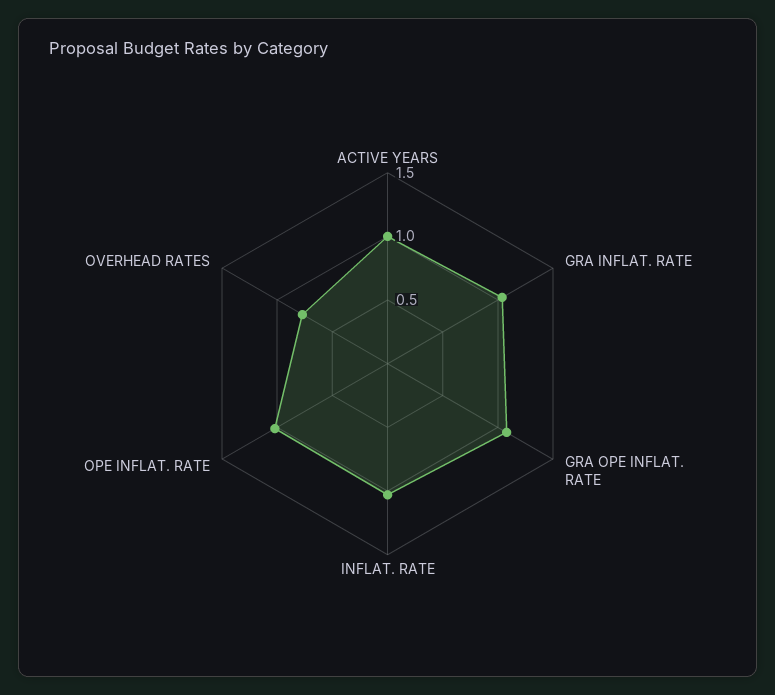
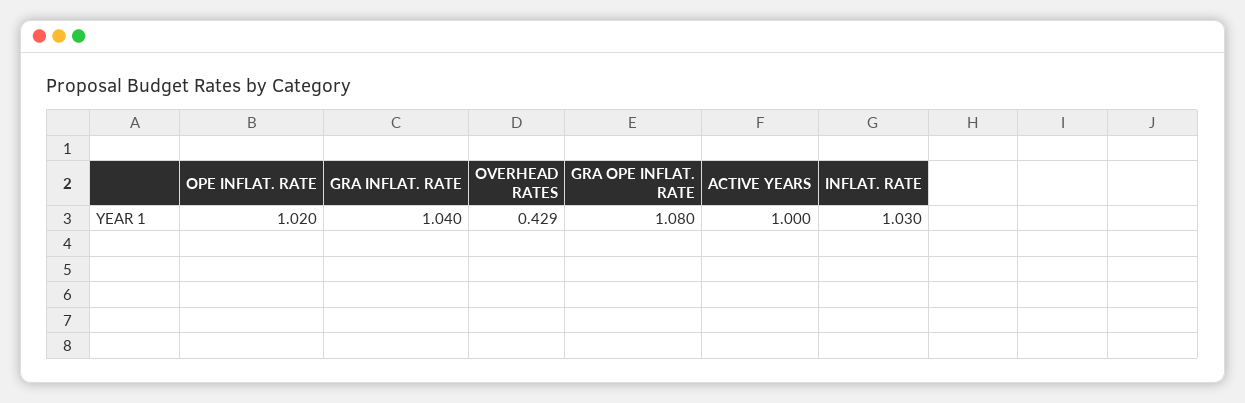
  {
    "ACTIVE YEARS": 1,
    "GRA INFLAT. RATE": 1.04,
    "GRA OPE INFLAT. RATE": 1.08,
    "INFLAT. RATE": 1.03,
    "OPE INFLAT. RATE": 1.02,
-   "OVERHEAD RATES": 0.8
+   "OVERHEAD RATES": 0.429
  }

